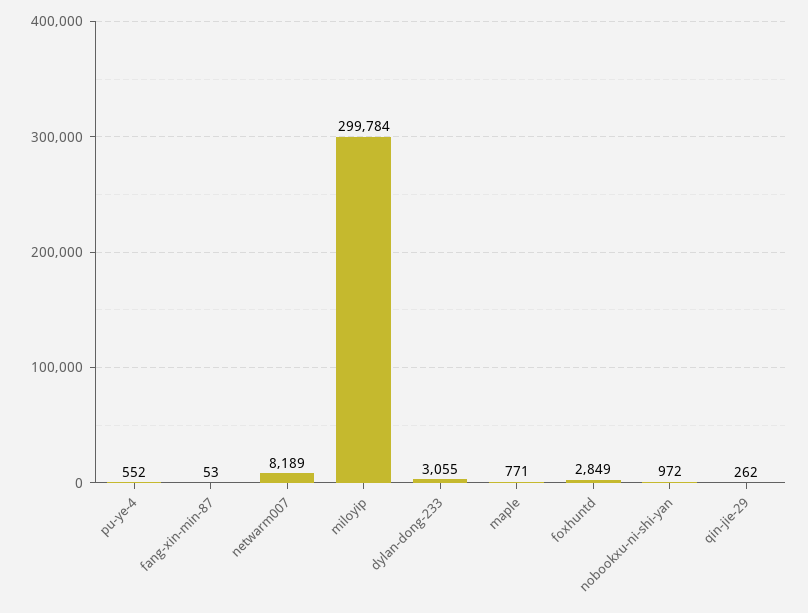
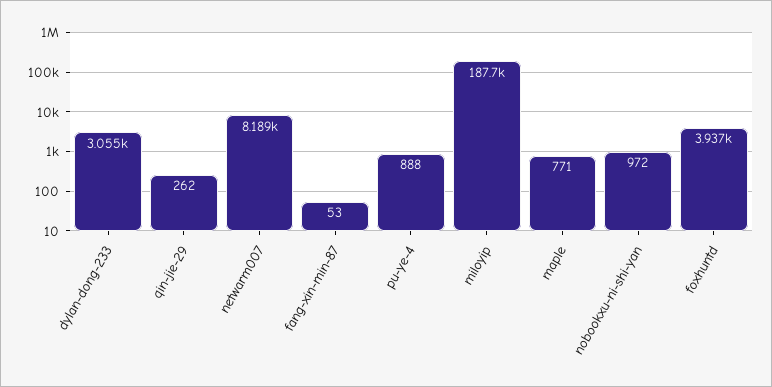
  {
-   "pu-ye-4": 552,
+   "pu-ye-4": 888,
    "fang-xin-min-87": 53,
    "netwarm007": 8189,
-   "miloyip": 299784,
+   "miloyip": 187700,
    "dylan-dong-233": 3055,
    "maple": 771,
-   "foxhuntd": 2849,
+   "foxhuntd": 3937,
    "nobookxu-ni-shi-yan": 972,
    "qin-jie-29": 262
  }

